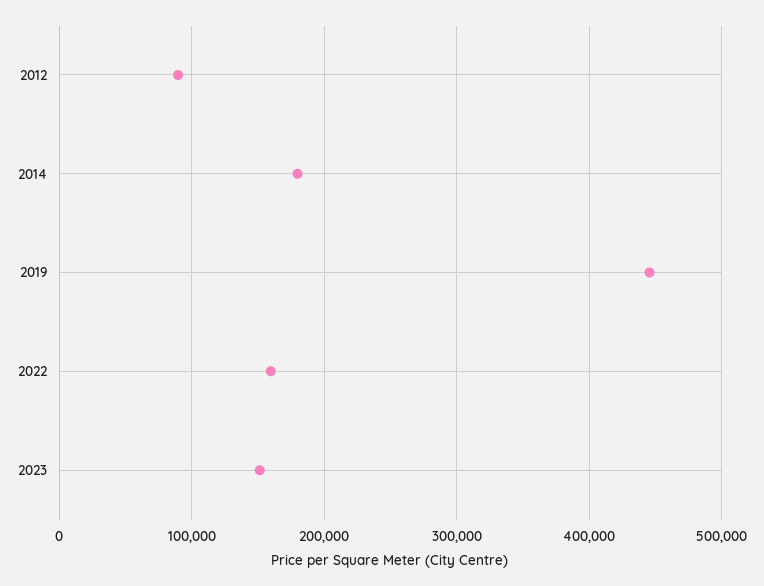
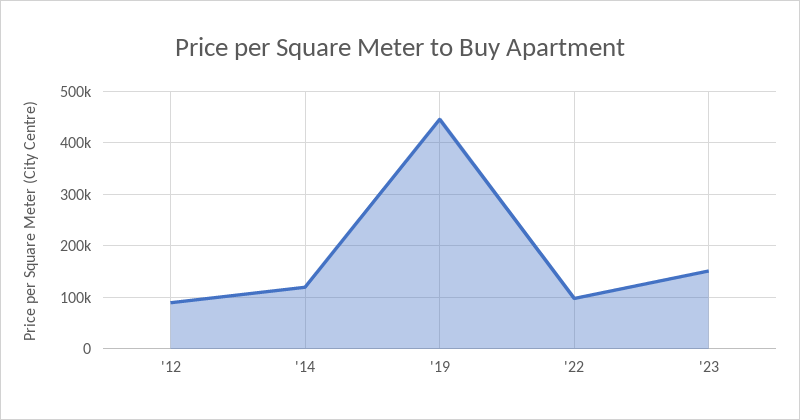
  {
    "2012": 90000,
-   "2014": 180000,
+   "2014": 120000,
    "2019": 450000,
-   "2022": 160000,
+   "2022": 100000,
    "2023": 150000
  }

